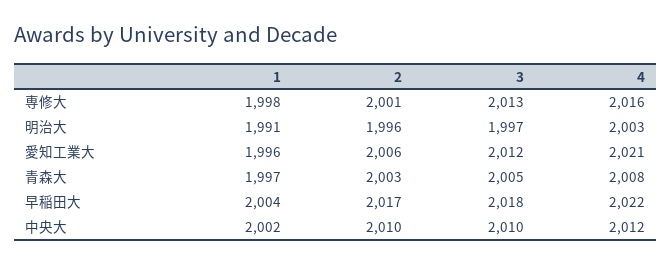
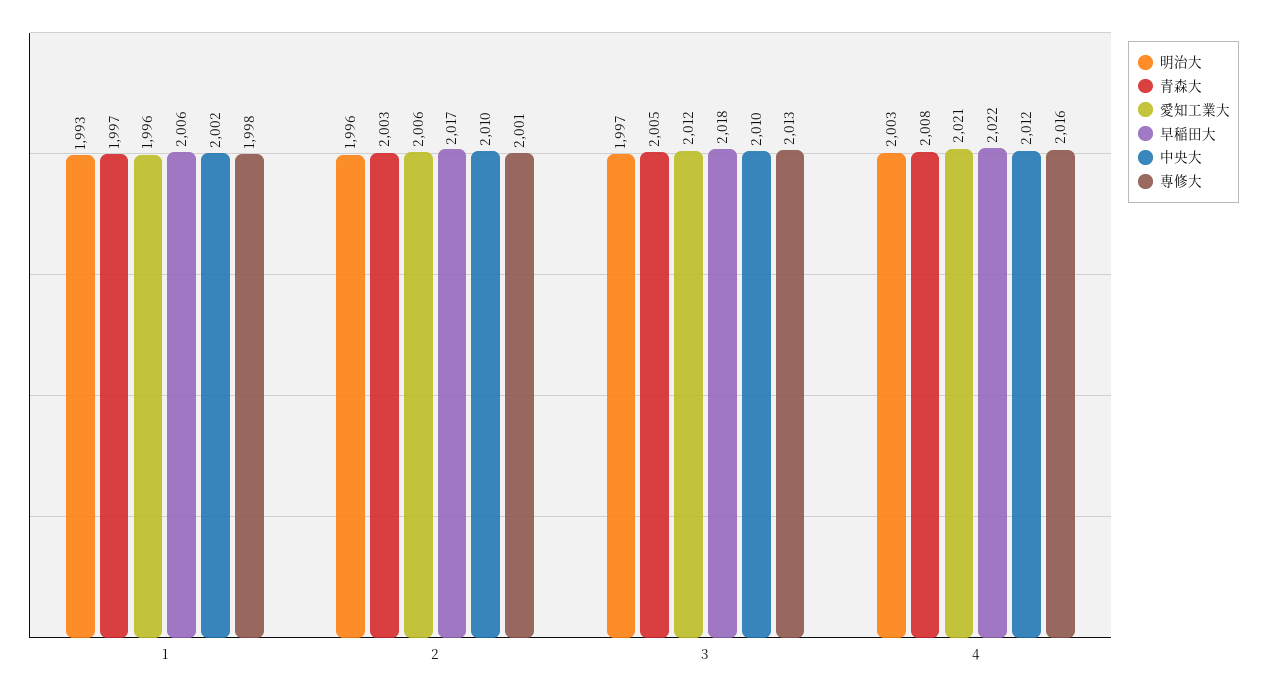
  {
    "専修大": {
      "1": 1998,
      "2": 2001,
      "3": 2013,
      "4": 2016
    },
    "明治大": {
-     "1": 1991,
+     "1": 1993,
      "2": 1996,
      "3": 1997,
      "4": 2003
    },
    "愛知工業大": {
      "1": 1996,
      "2": 2006,
      "3": 2012,
      "4": 2021
    },
    "青森大": {
      "1": 1997,
      "2": 2003,
      "3": 2005,
      "4": 2008
    },
    "早稲田大": {
-     "1": 2004,
+     "1": 2006,
      "2": 2017,
      "3": 2018,
      "4": 2022
    },
    "中央大": {
      "1": 2002,
      "2": 2010,
      "3": 2010,
      "4": 2012
    }
  }

